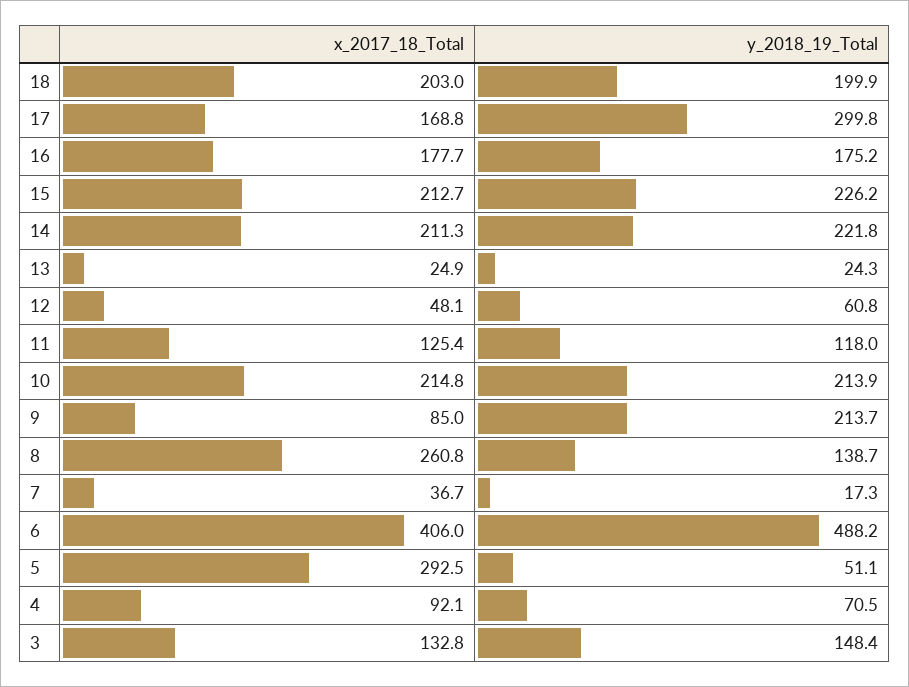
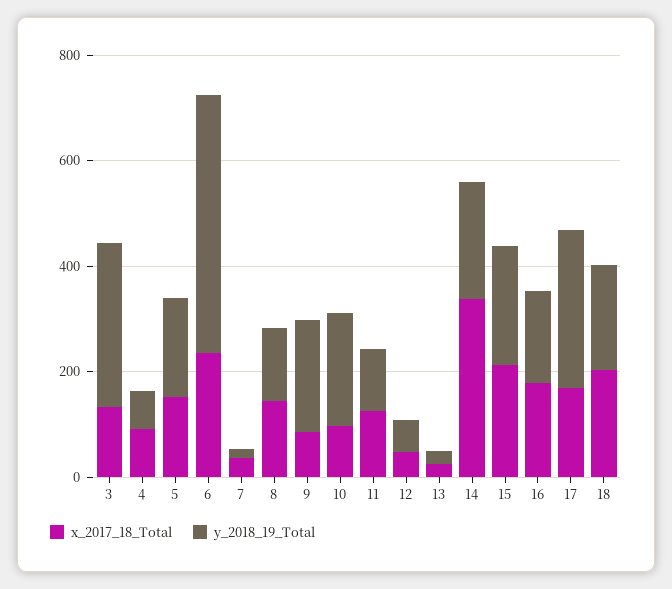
  {
    "x_2017_18_Total": {
      "18": 203,
      "17": 168.8,
      "16": 177.7,
      "15": 212.7,
-     "14": 211.3,
+     "14": 350,
      "13": 24.9,
      "12": 48.1,
      "11": 125.4,
-     "10": 214.8,
+     "10": 100,
      "9": 85,
-     "8": 260.8,
+     "8": 150,
      "7": 36.7,
-     "6": 406,
+     "6": 250,
-     "5": 292.5,
+     "5": 150,
      "4": 92.1,
      "3": 132.8
    },
    "y_2018_19_Total": {
      "18": 199.9,
      "17": 299.8,
      "16": 175.2,
      "15": 226.2,
      "14": 221.8,
      "13": 24.3,
      "12": 60.8,
      "11": 118,
      "10": 213.9,
      "9": 213.7,
      "8": 138.7,
      "7": 17.3,
      "6": 488.2,
-     "5": 51.1,
+     "5": 200,
      "4": 70.5,
-     "3": 148.4
+     "3": 300
    }
  }

